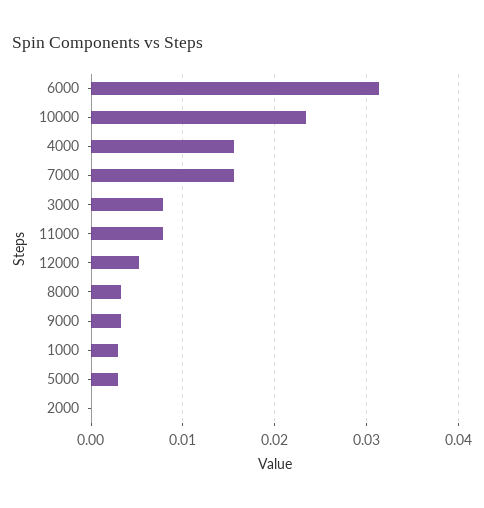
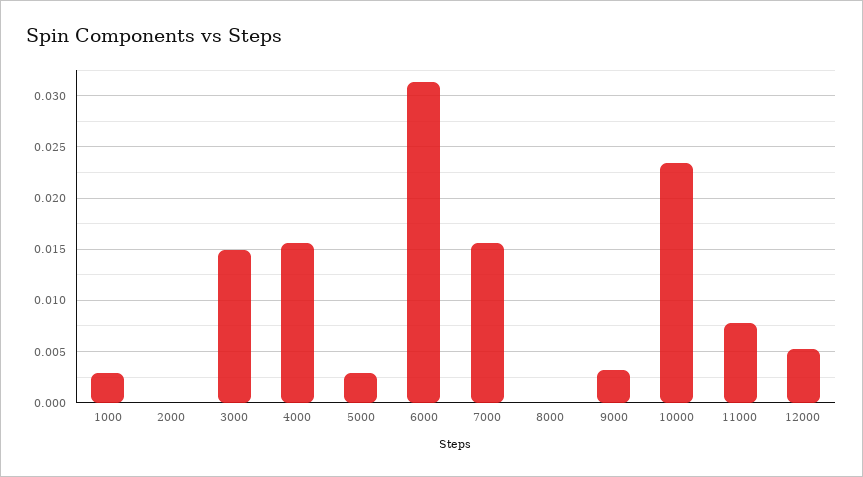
  {
    "6000": 0.031,
    "10000": 0.023,
    "4000": 0.016,
    "7000": 0.016,
-   "3000": 0.008,
+   "3000": 0.015,
    "11000": 0.008,
    "12000": 0.005,
-   "8000": 0.003,
+   "8000": 0,
    "9000": 0.003,
    "1000": 0.003,
    "5000": 0.003,
    "2000": 0
  }

